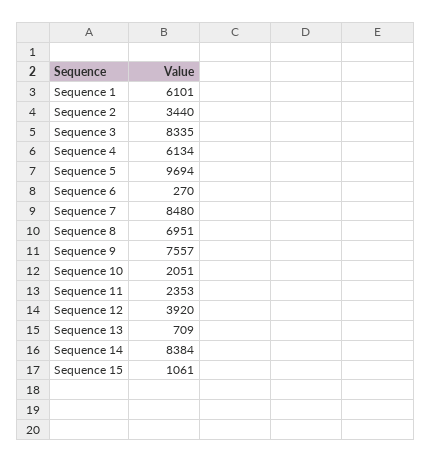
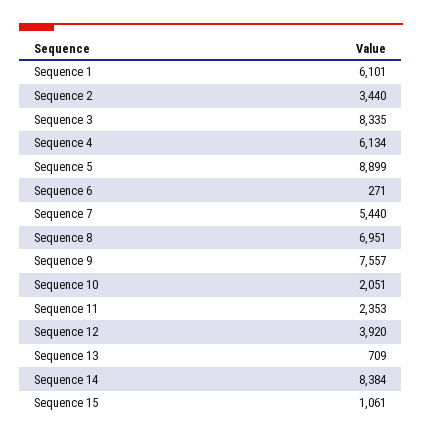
  {
    "Sequence 1": 6101,
    "Sequence 2": 3440,
    "Sequence 3": 8335,
    "Sequence 4": 6134,
-   "Sequence 5": 9694,
+   "Sequence 5": 8899,
-   "Sequence 6": 270,
+   "Sequence 6": 271,
-   "Sequence 7": 8480,
+   "Sequence 7": 5440,
    "Sequence 8": 6951,
    "Sequence 9": 7557,
    "Sequence 10": 2051,
    "Sequence 11": 2353,
    "Sequence 12": 3920,
    "Sequence 13": 709,
    "Sequence 14": 8384,
    "Sequence 15": 1061
  }

